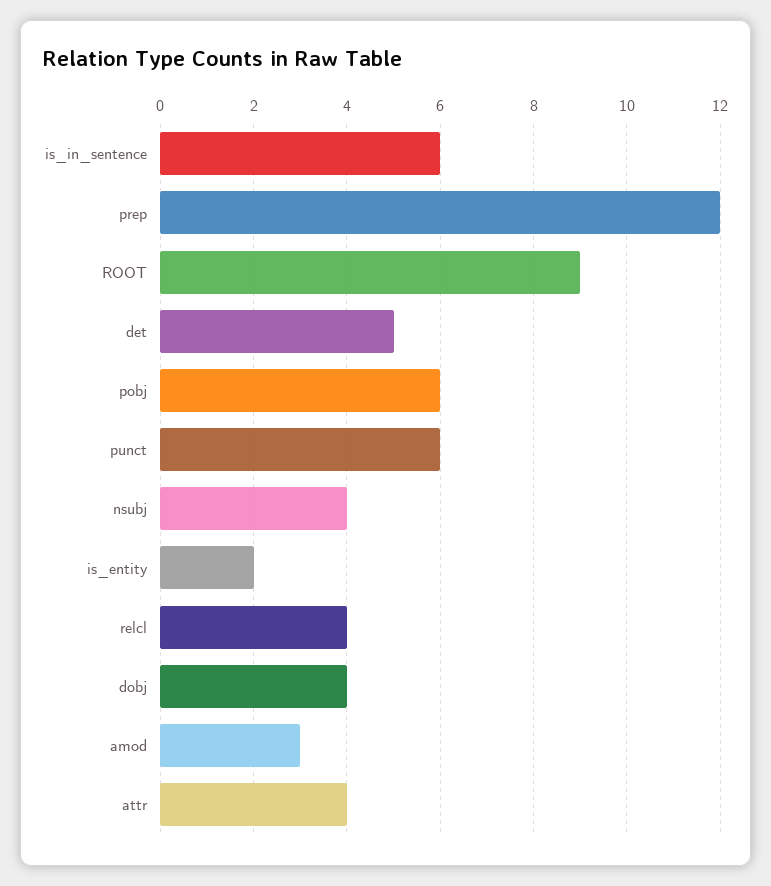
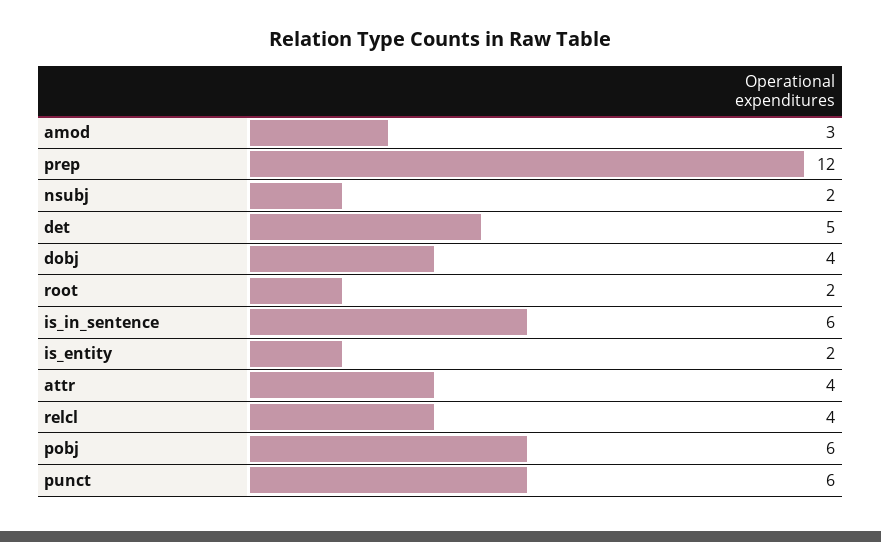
  {
    "is_in_sentence": 6,
    "prep": 12,
-   "ROOT": 9,
+   "ROOT": 2,
    "det": 5,
    "pobj": 6,
    "punct": 6,
-   "nsubj": 4,
+   "nsubj": 2,
    "is_entity": 2,
    "relcl": 4,
    "dobj": 4,
    "amod": 3,
    "attr": 4
  }

